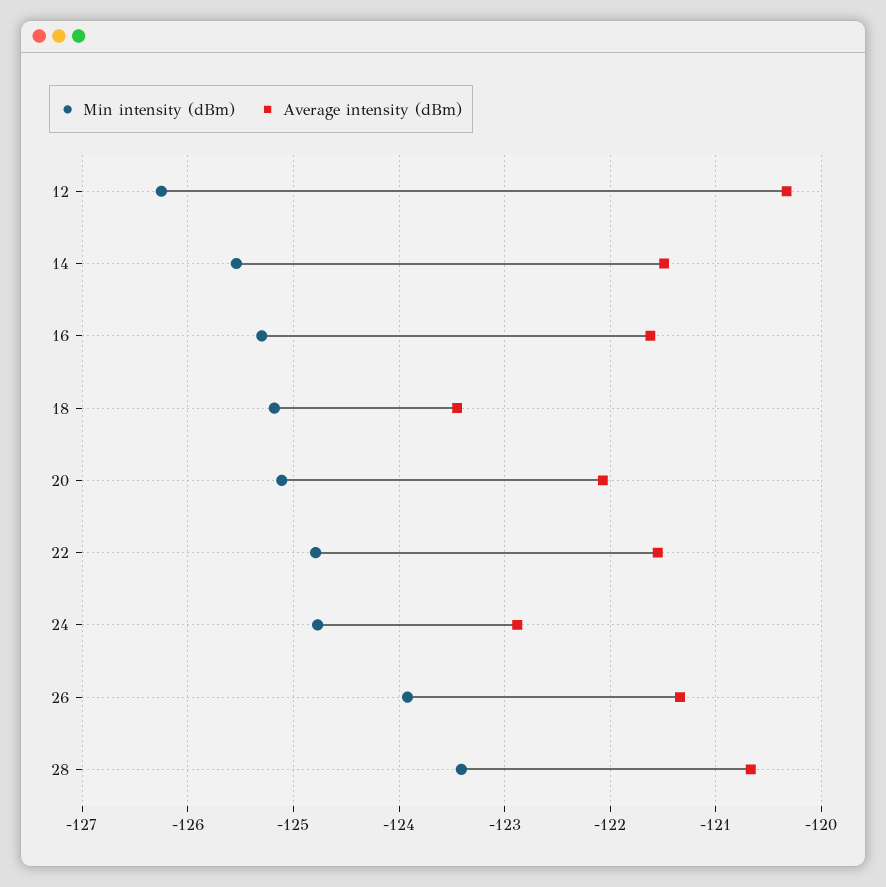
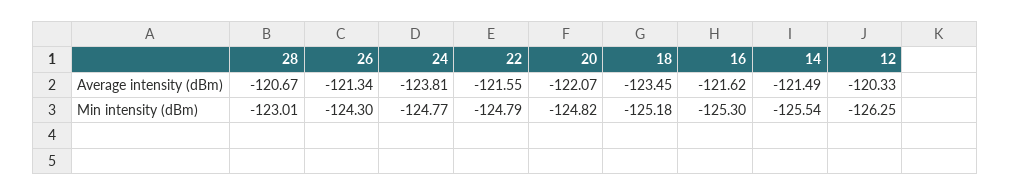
  {
    "Min intensity (dBm)": {
      "12": -126.25,
      "14": -125.54,
      "16": -125.3,
      "18": -125.18,
-     "20": -125.1,
+     "20": -124.82,
      "22": -124.79,
      "24": -124.77,
-     "26": -123.9,
+     "26": -124.3,
-     "28": -123.4
+     "28": -123.01
    },
    "Average intensity (dBm)": {
      "12": -120.33,
      "14": -121.49,
      "16": -121.62,
      "18": -123.45,
      "20": -122.07,
      "22": -121.55,
-     "24": -122.9,
+     "24": -123.81,
      "26": -121.34,
      "28": -120.67
    }
  }

